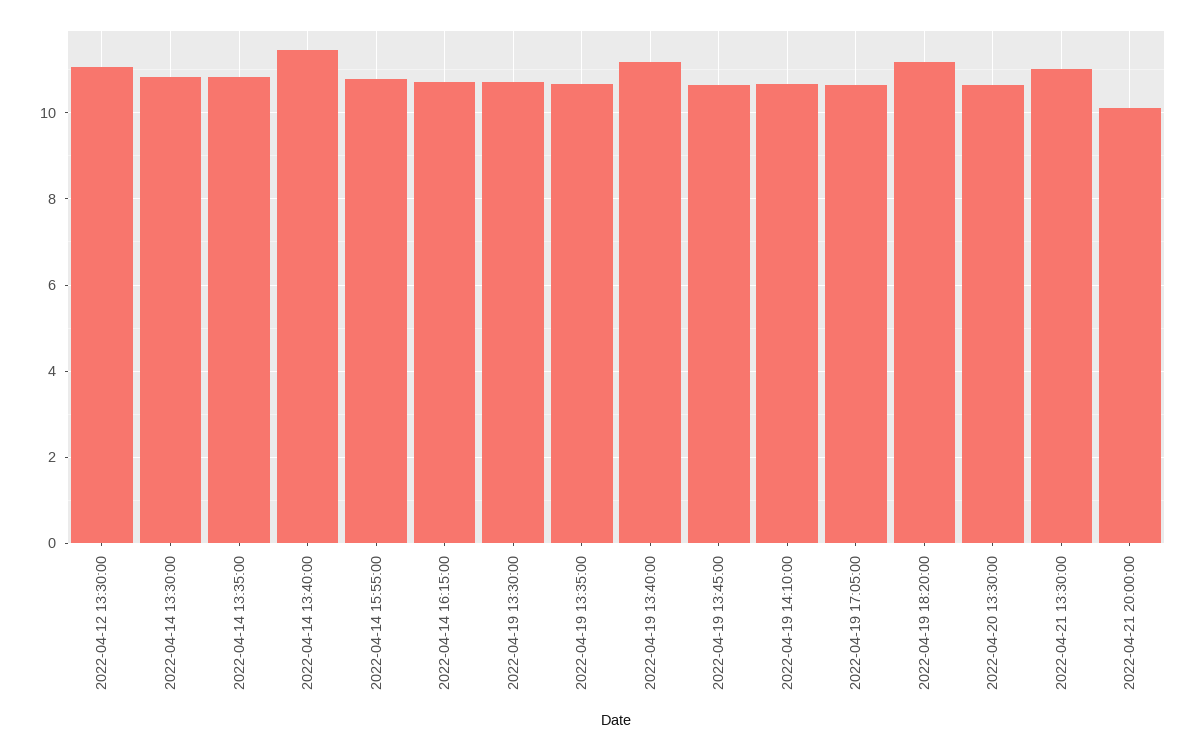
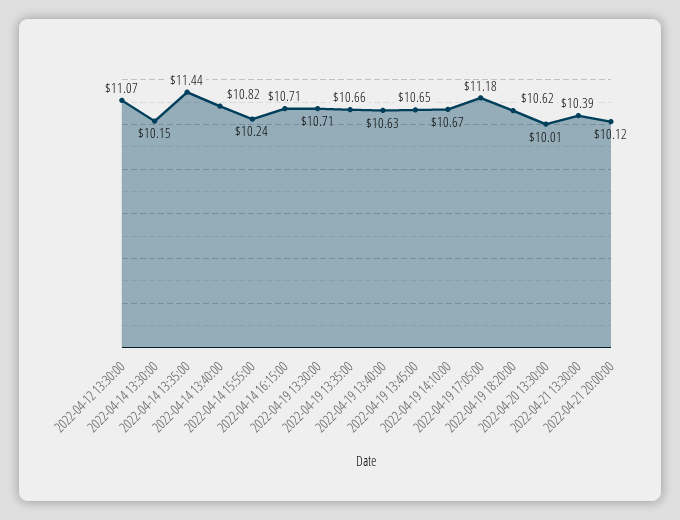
  {
    "2022-04-12 13:30:00": 11.07,
-   "2022-04-14 13:30:00": 10.8,
+   "2022-04-14 13:30:00": 10.15,
-   "2022-04-14 13:35:00": 10.8,
+   "2022-04-14 13:35:00": 11.44,
-   "2022-04-14 13:40:00": 11.4,
+   "2022-04-14 13:40:00": 10.82,
-   "2022-04-14 15:55:00": 10.8,
+   "2022-04-14 15:55:00": 10.24,
    "2022-04-14 16:15:00": 10.71,
    "2022-04-19 13:30:00": 10.71,
    "2022-04-19 13:35:00": 10.66,
-   "2022-04-19 13:40:00": 11.2,
+   "2022-04-19 13:40:00": 10.63,
    "2022-04-19 13:45:00": 10.65,
    "2022-04-19 14:10:00": 10.67,
-   "2022-04-19 17:05:00": 10.6,
+   "2022-04-19 17:05:00": 11.18,
-   "2022-04-19 18:20:00": 11.2,
+   "2022-04-19 18:20:00": 10.62,
-   "2022-04-20 13:30:00": 10.6,
+   "2022-04-20 13:30:00": 10.01,
-   "2022-04-21 13:30:00": 11,
+   "2022-04-21 13:30:00": 10.39,
    "2022-04-21 20:00:00": 10.12
  }

